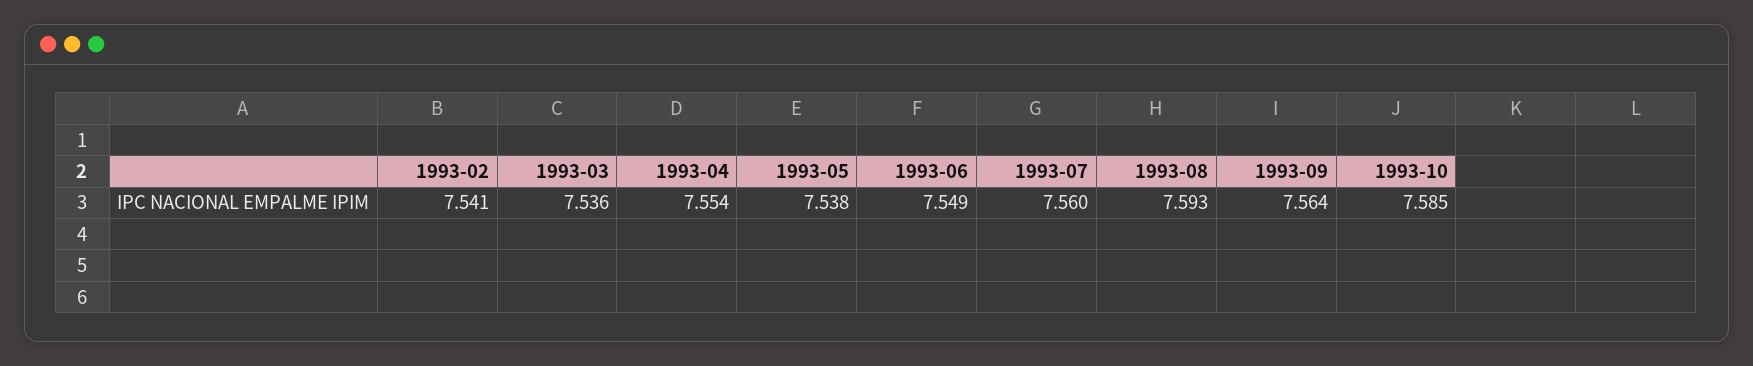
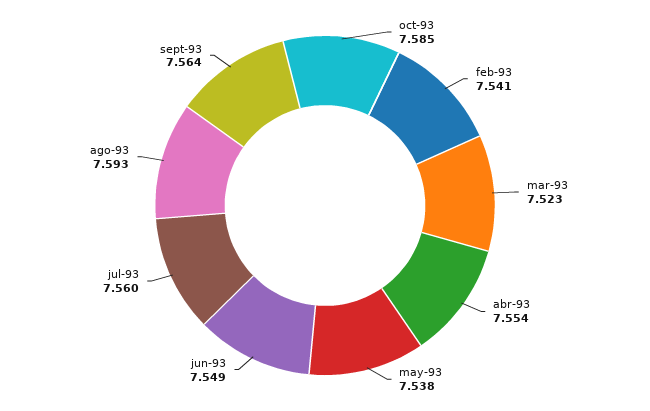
  {
    "1993-02": 7.541,
-   "1993-03": 7.536,
+   "1993-03": 7.523,
    "1993-04": 7.554,
    "1993-05": 7.538,
    "1993-06": 7.549,
    "1993-07": 7.56,
    "1993-08": 7.593,
    "1993-09": 7.564,
    "1993-10": 7.585
  }

